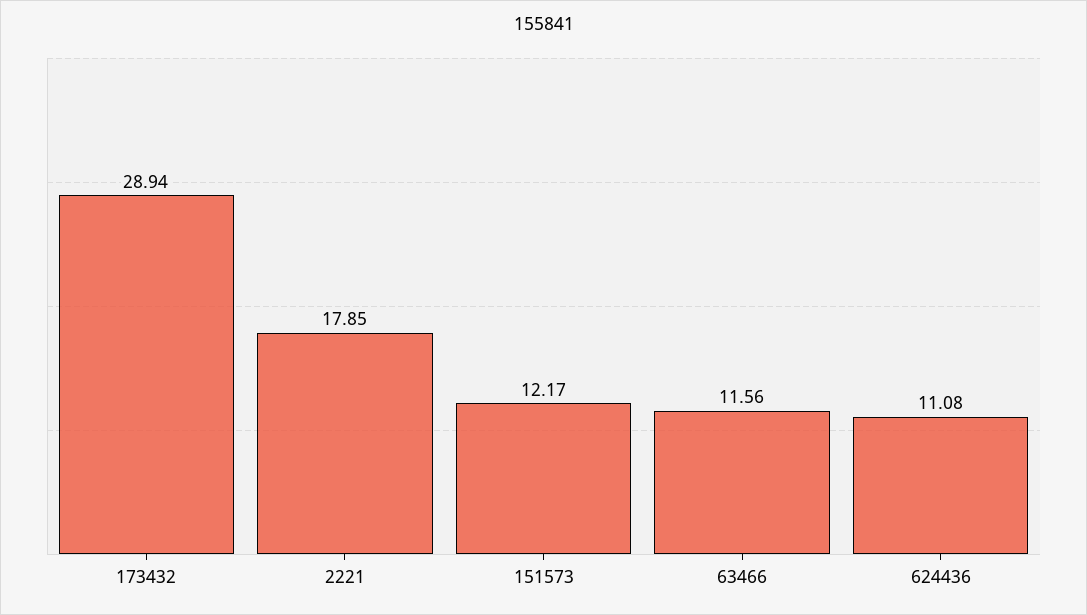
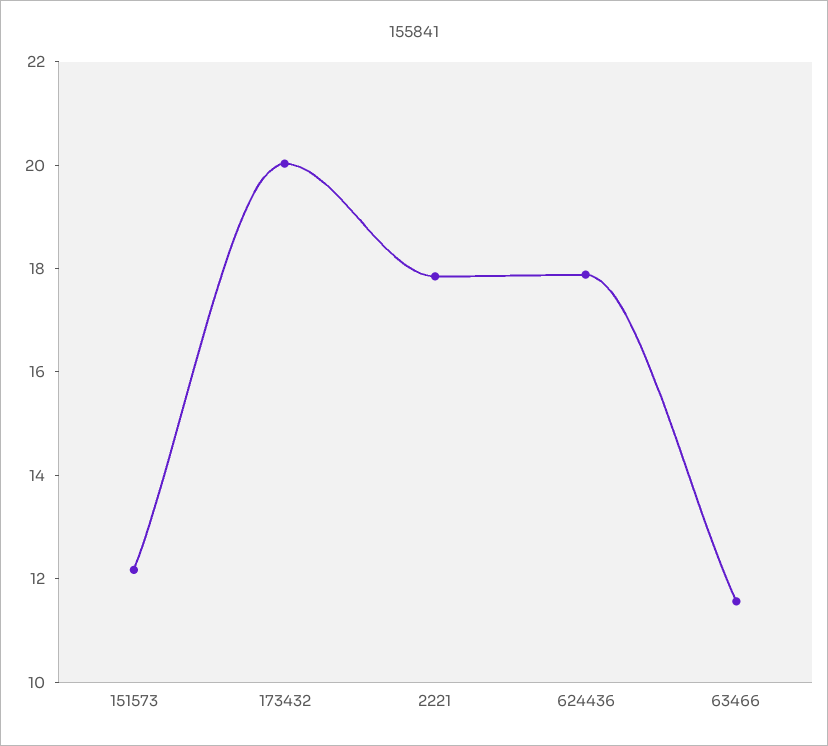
  {
-   "173432": 28.94,
+   "173432": 20,
    "2221": 17.85,
    "151573": 12.17,
    "63466": 11.56,
-   "624436": 11.08
+   "624436": 18
  }

